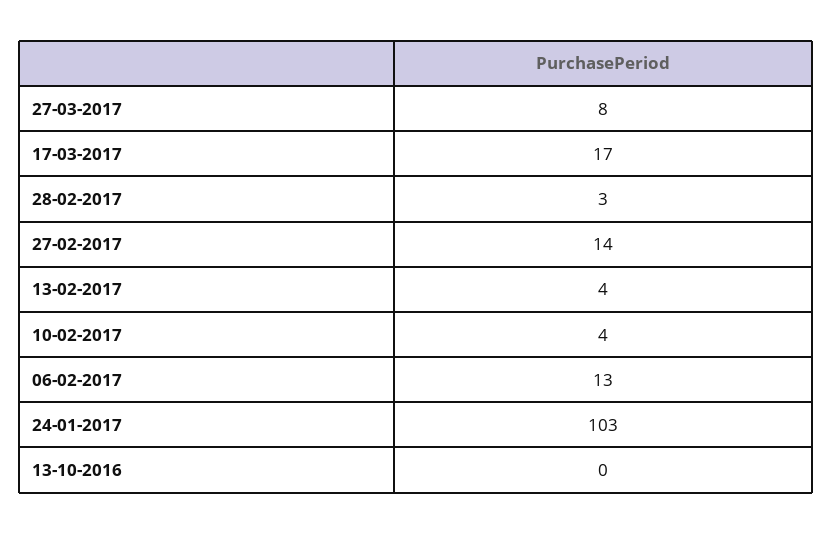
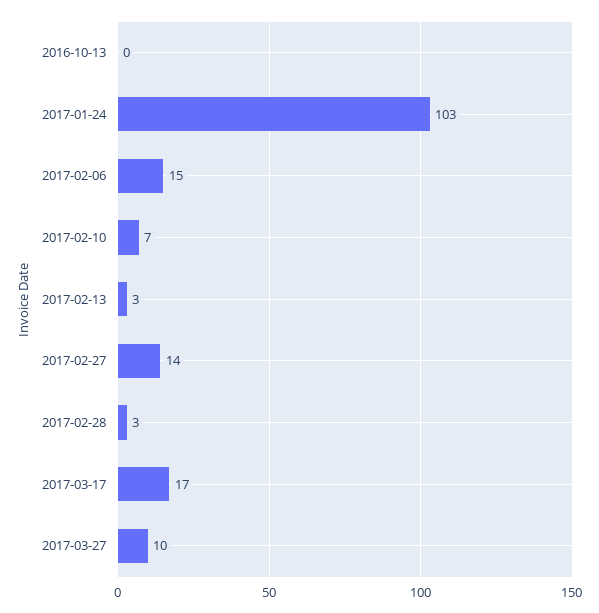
  {
-   "27-03-2017": 8,
+   "27-03-2017": 10,
    "17-03-2017": 17,
    "28-02-2017": 3,
    "27-02-2017": 14,
-   "13-02-2017": 4,
+   "13-02-2017": 3,
-   "10-02-2017": 4,
+   "10-02-2017": 7,
-   "06-02-2017": 13,
+   "06-02-2017": 15,
    "24-01-2017": 103,
    "13-10-2016": 0
  }

